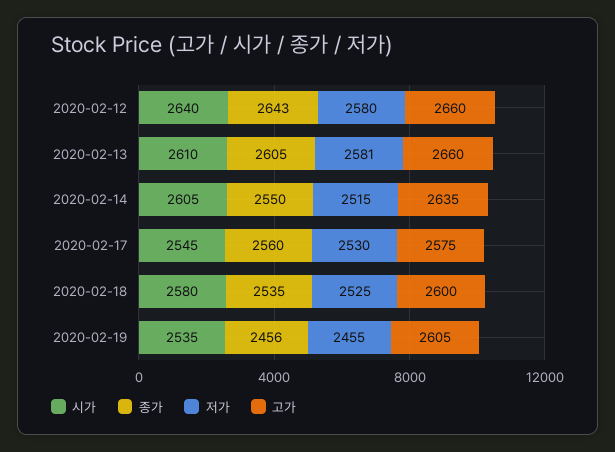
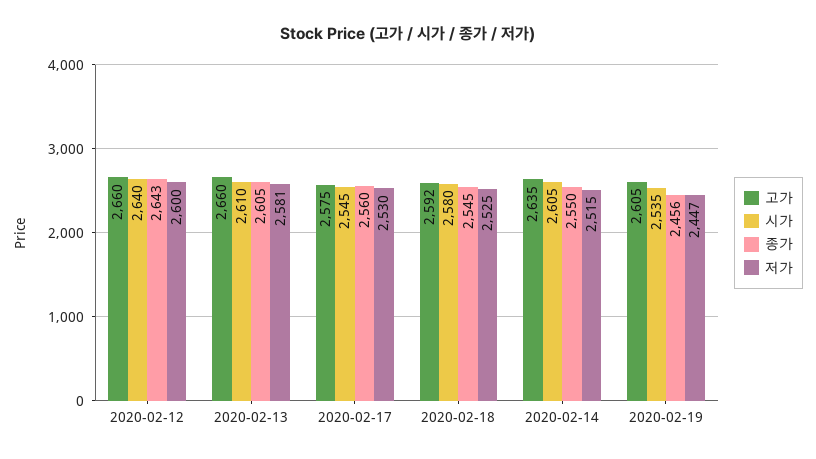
  {
    "시가": {
      "2020-02-12": 2640,
      "2020-02-13": 2610,
      "2020-02-14": 2605,
      "2020-02-17": 2545,
      "2020-02-18": 2580,
      "2020-02-19": 2535
    },
    "종가": {
      "2020-02-12": 2643,
      "2020-02-13": 2605,
      "2020-02-14": 2550,
      "2020-02-17": 2560,
-     "2020-02-18": 2535,
+     "2020-02-18": 2545,
      "2020-02-19": 2456
    },
    "저가": {
-     "2020-02-12": 2580,
+     "2020-02-12": 2600,
      "2020-02-13": 2581,
      "2020-02-14": 2515,
      "2020-02-17": 2530,
      "2020-02-18": 2525,
-     "2020-02-19": 2455
+     "2020-02-19": 2447
    },
    "고가": {
      "2020-02-12": 2660,
      "2020-02-13": 2660,
      "2020-02-14": 2635,
      "2020-02-17": 2575,
-     "2020-02-18": 2600,
+     "2020-02-18": 2592,
      "2020-02-19": 2605
    }
  }

